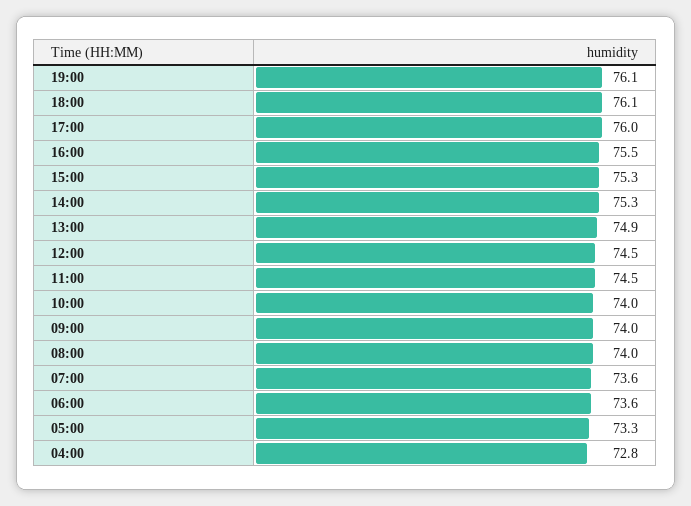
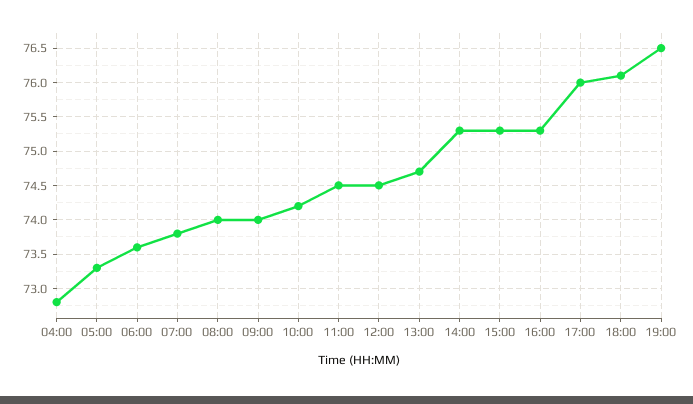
  {
-   "19:00": 76.1,
+   "19:00": 76.5,
    "18:00": 76.1,
    "17:00": 76,
-   "16:00": 75.5,
+   "16:00": 75.3,
    "15:00": 75.3,
    "14:00": 75.3,
-   "13:00": 74.9,
+   "13:00": 74.7,
    "12:00": 74.5,
    "11:00": 74.5,
-   "10:00": 74,
+   "10:00": 74.2,
    "09:00": 74,
    "08:00": 74,
-   "07:00": 73.6,
+   "07:00": 73.8,
    "06:00": 73.6,
    "05:00": 73.3,
    "04:00": 72.8
  }

